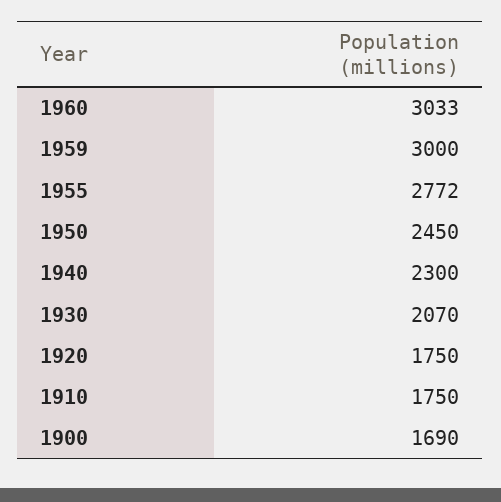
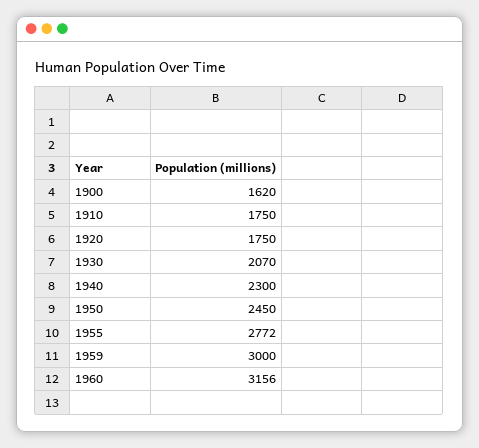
  {
-   "1960": 3033,
+   "1960": 3156,
    "1959": 3000,
    "1955": 2772,
    "1950": 2450,
    "1940": 2300,
    "1930": 2070,
    "1920": 1750,
    "1910": 1750,
-   "1900": 1690
+   "1900": 1620
  }

